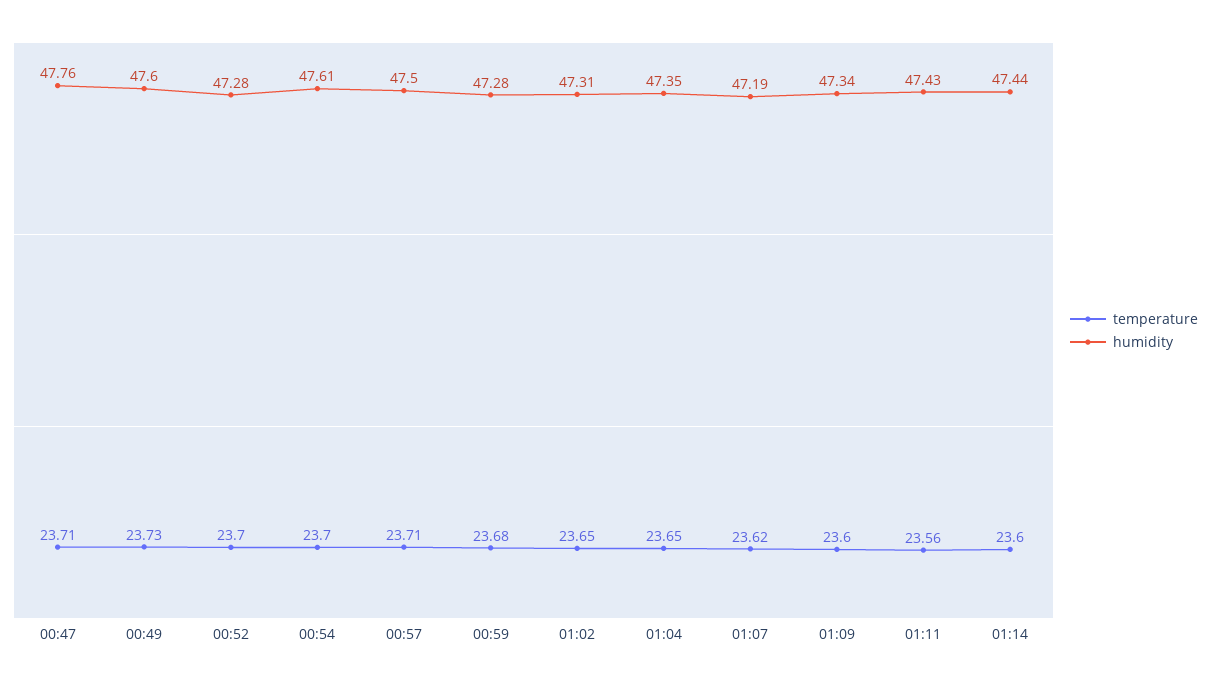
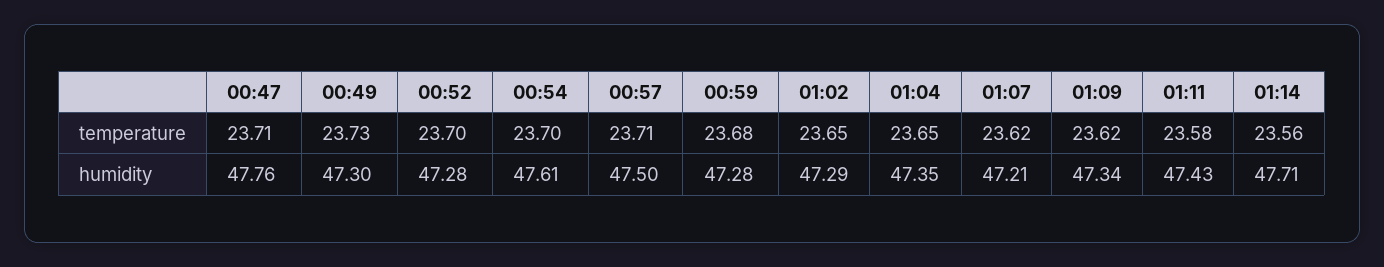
  {
    "temperature": {
      "00:47": 23.71,
      "00:49": 23.73,
      "00:52": 23.7,
      "00:54": 23.7,
      "00:57": 23.71,
      "00:59": 23.68,
      "01:02": 23.65,
      "01:04": 23.65,
      "01:07": 23.62,
-     "01:09": 23.6,
+     "01:09": 23.62,
-     "01:11": 23.56,
+     "01:11": 23.58,
-     "01:14": 23.6
+     "01:14": 23.56
    },
    "humidity": {
      "00:47": 47.76,
-     "00:49": 47.6,
+     "00:49": 47.3,
      "00:52": 47.28,
      "00:54": 47.61,
      "00:57": 47.5,
      "00:59": 47.28,
-     "01:02": 47.31,
+     "01:02": 47.29,
      "01:04": 47.35,
-     "01:07": 47.19,
+     "01:07": 47.21,
      "01:09": 47.34,
      "01:11": 47.43,
-     "01:14": 47.44
+     "01:14": 47.71
    }
  }

